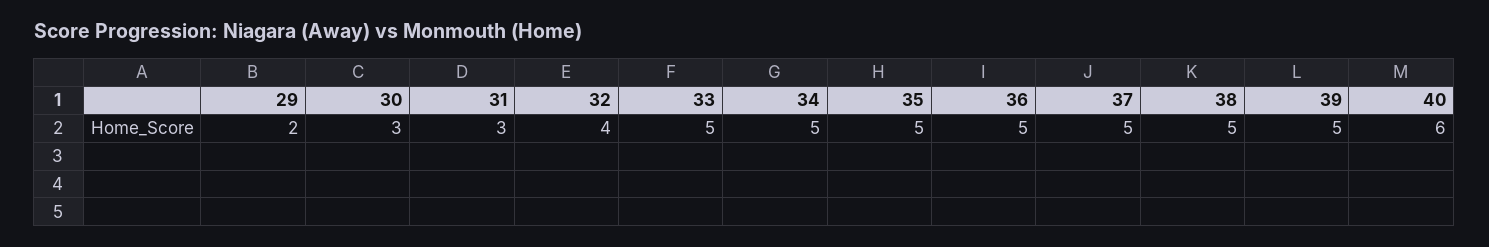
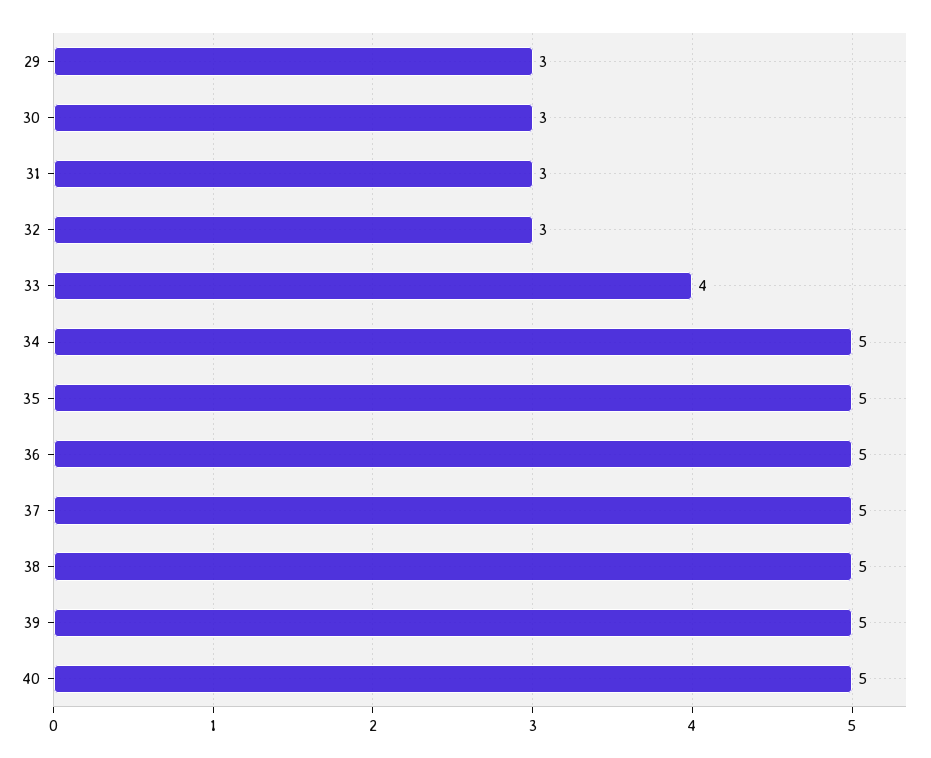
  {
-   "29": 2,
+   "29": 3,
    "30": 3,
    "31": 3,
-   "32": 4,
+   "32": 3,
-   "33": 5,
+   "33": 4,
    "34": 5,
    "35": 5,
    "36": 5,
    "37": 5,
    "38": 5,
    "39": 5,
-   "40": 6
+   "40": 5
  }

